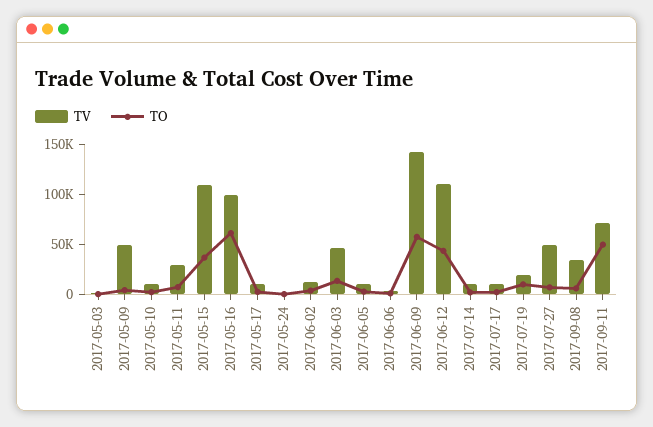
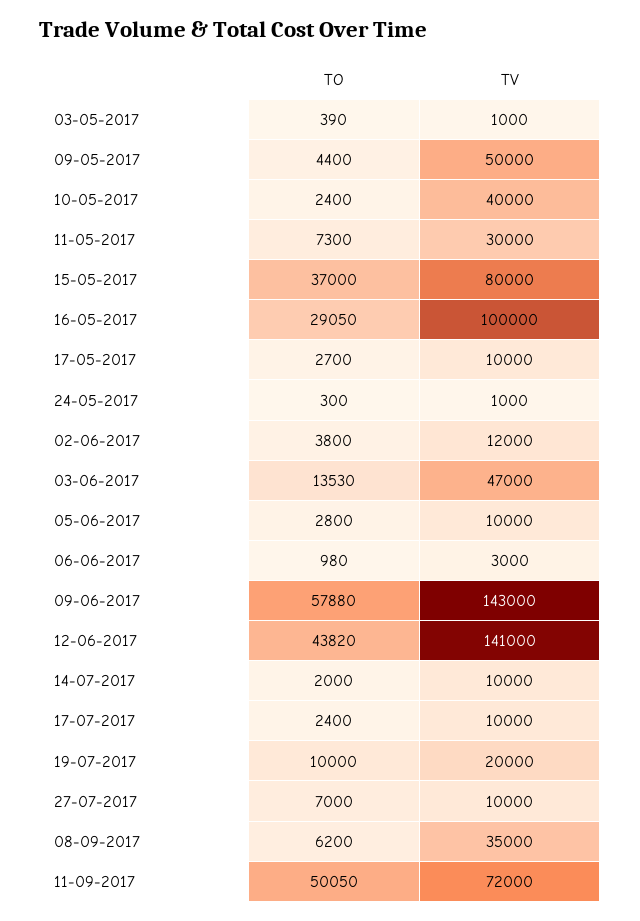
  {
    "TV": {
      "2017-05-03": 1000,
      "2017-05-09": 50000,
-     "2017-05-10": 10000,
+     "2017-05-10": 40000,
      "2017-05-11": 30000,
-     "2017-05-15": 110000,
+     "2017-05-15": 80000,
      "2017-05-16": 100000,
      "2017-05-17": 10000,
      "2017-05-24": 1000,
      "2017-06-02": 12000,
      "2017-06-03": 47000,
      "2017-06-05": 10000,
      "2017-06-06": 3000,
      "2017-06-09": 143000,
-     "2017-06-12": 110000,
+     "2017-06-12": 141000,
      "2017-07-14": 10000,
      "2017-07-17": 10000,
      "2017-07-19": 20000,
-     "2017-07-27": 50000,
+     "2017-07-27": 10000,
      "2017-09-08": 35000,
      "2017-09-11": 72000
    },
    "TO": {
      "2017-05-03": 390,
      "2017-05-09": 4400,
      "2017-05-10": 2400,
      "2017-05-11": 7300,
      "2017-05-15": 37000,
-     "2017-05-16": 60000,
+     "2017-05-16": 29050,
      "2017-05-17": 2700,
      "2017-05-24": 300,
      "2017-06-02": 3800,
      "2017-06-03": 13530,
      "2017-06-05": 2800,
      "2017-06-06": 980,
      "2017-06-09": 57880,
      "2017-06-12": 43820,
      "2017-07-14": 2000,
      "2017-07-17": 2400,
      "2017-07-19": 10000,
      "2017-07-27": 7000,
      "2017-09-08": 6200,
      "2017-09-11": 50050
    }
  }

